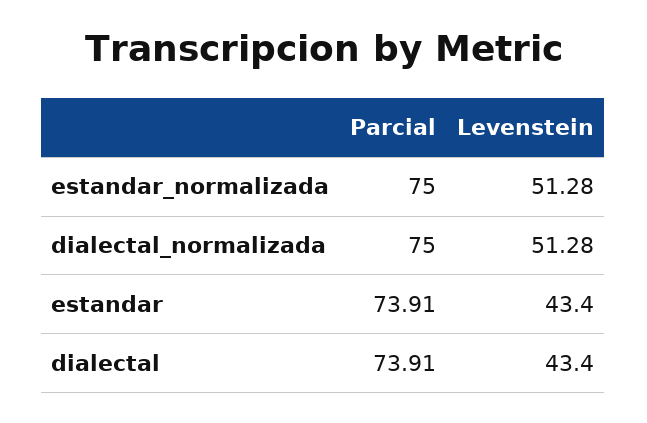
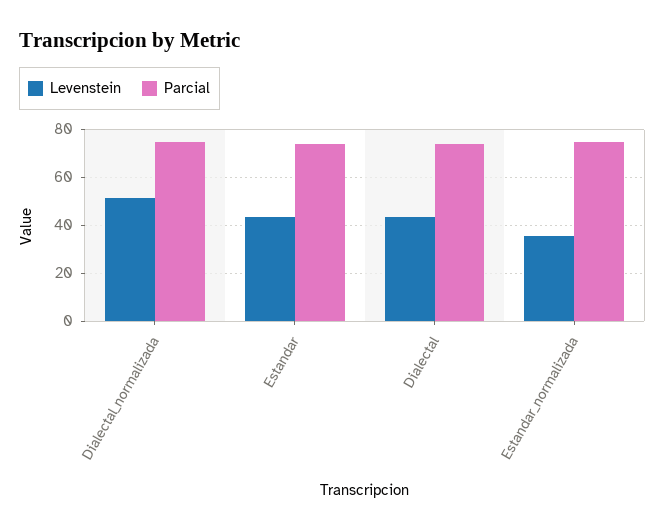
  {
    "Parcial": {
      "estandar_normalizada": 75,
      "dialectal_normalizada": 75,
      "estandar": 73.91,
      "dialectal": 73.91
    },
    "Levenstein": {
-     "estandar_normalizada": 51.28,
+     "estandar_normalizada": 35,
      "dialectal_normalizada": 51.28,
      "estandar": 43.4,
      "dialectal": 43.4
    }
  }

